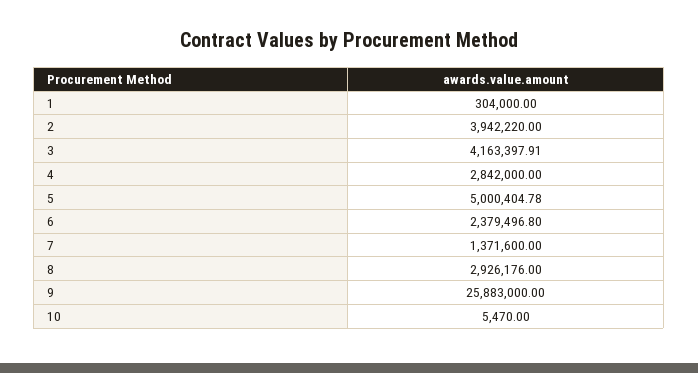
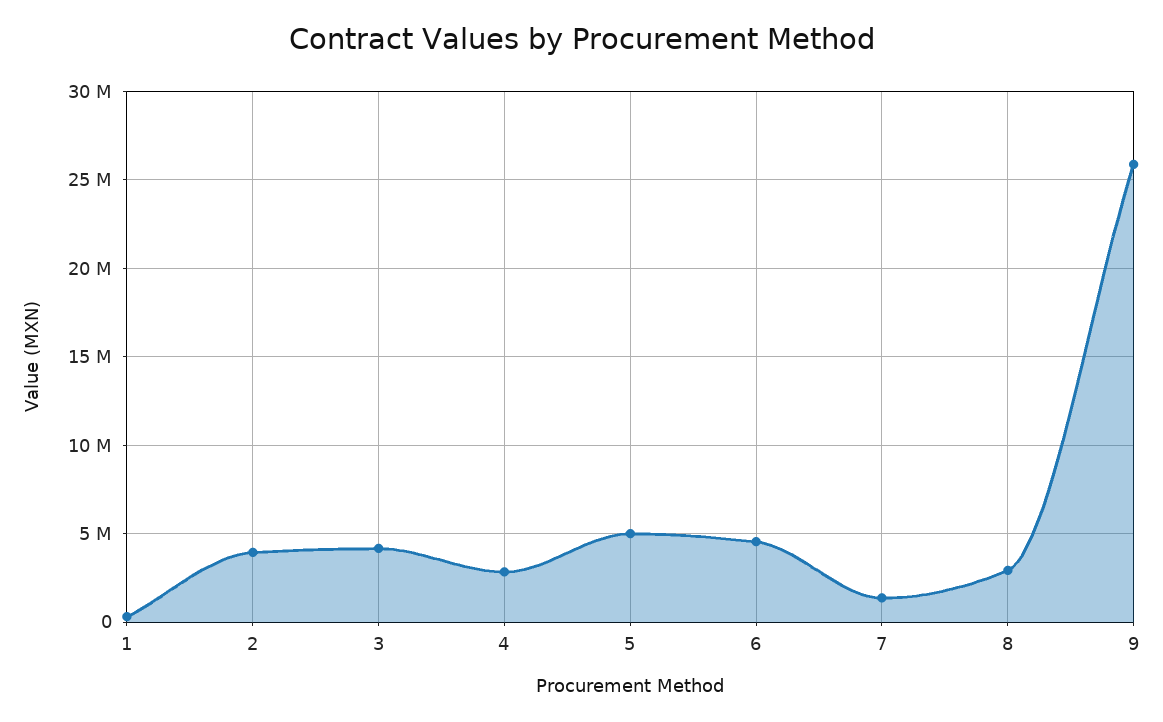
  {
    "1": 304000,
    "2": 3942220,
    "3": 4163397.91,
    "4": 2842000,
    "5": 5000404.78,
-   "6": 2379496.8,
+   "6": 4500000,
    "7": 1371600,
    "8": 2926176,
-   "9": 25883000,
+   "9": 25883000
-   "10": 5470
  }

